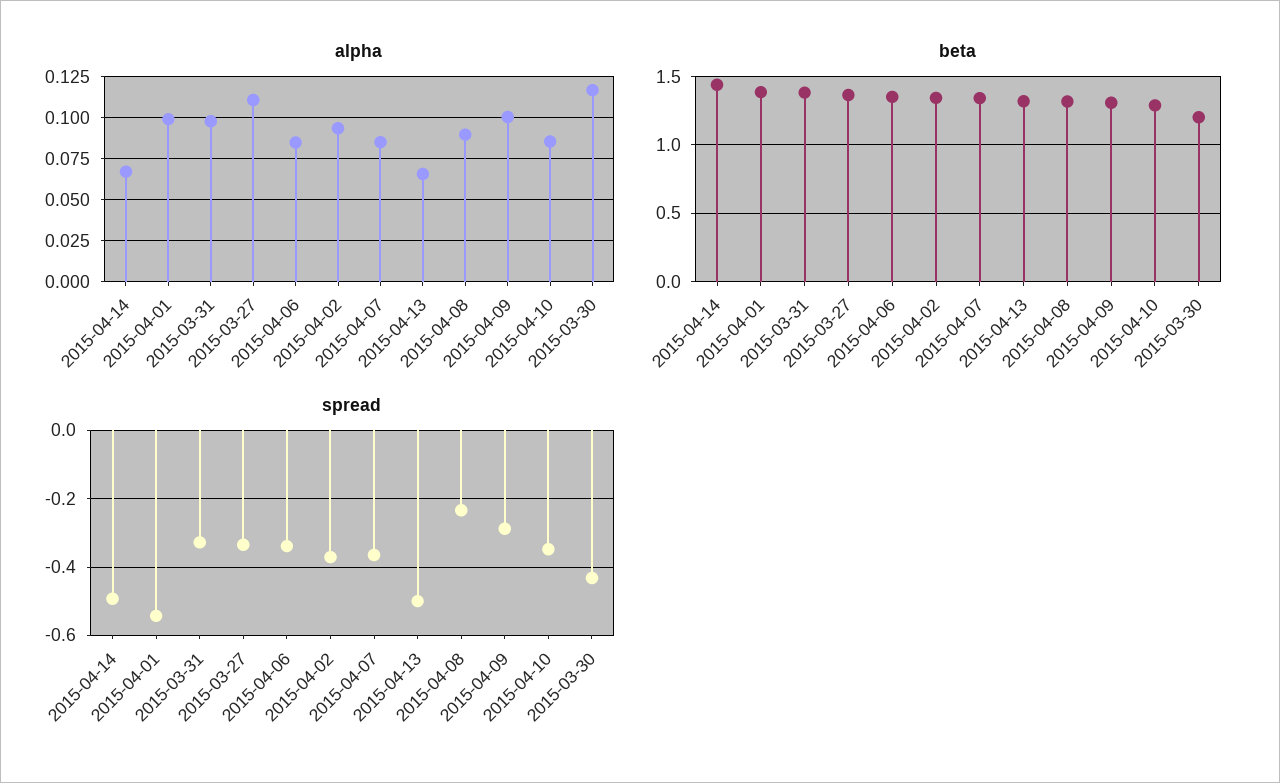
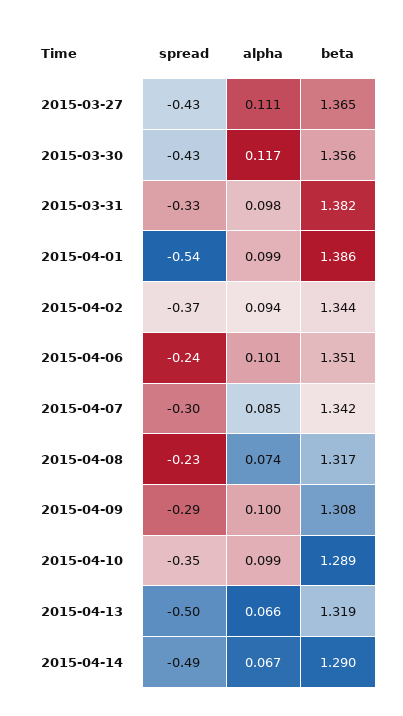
  {
    "alpha": {
      "2015-04-14": 0.067,
      "2015-04-01": 0.099,
      "2015-03-31": 0.098,
      "2015-03-27": 0.111,
-     "2015-04-06": 0.085,
+     "2015-04-06": 0.101,
      "2015-04-02": 0.094,
      "2015-04-07": 0.085,
      "2015-04-13": 0.066,
-     "2015-04-08": 0.09,
+     "2015-04-08": 0.074,
      "2015-04-09": 0.1,
-     "2015-04-10": 0.085,
+     "2015-04-10": 0.099,
      "2015-03-30": 0.117
    },
    "beta": {
-     "2015-04-14": 1.45,
+     "2015-04-14": 1.29,
      "2015-04-01": 1.386,
      "2015-03-31": 1.382,
      "2015-03-27": 1.365,
      "2015-04-06": 1.351,
      "2015-04-02": 1.344,
      "2015-04-07": 1.342,
      "2015-04-13": 1.319,
      "2015-04-08": 1.317,
      "2015-04-09": 1.308,
      "2015-04-10": 1.289,
-     "2015-03-30": 1.2
+     "2015-03-30": 1.356
    },
    "spread": {
      "2015-04-14": -0.49,
      "2015-04-01": -0.54,
      "2015-03-31": -0.33,
-     "2015-03-27": -0.34,
+     "2015-03-27": -0.43,
-     "2015-04-06": -0.34,
+     "2015-04-06": -0.24,
      "2015-04-02": -0.37,
-     "2015-04-07": -0.36,
+     "2015-04-07": -0.3,
      "2015-04-13": -0.5,
      "2015-04-08": -0.23,
      "2015-04-09": -0.29,
      "2015-04-10": -0.35,
      "2015-03-30": -0.43
    }
  }

